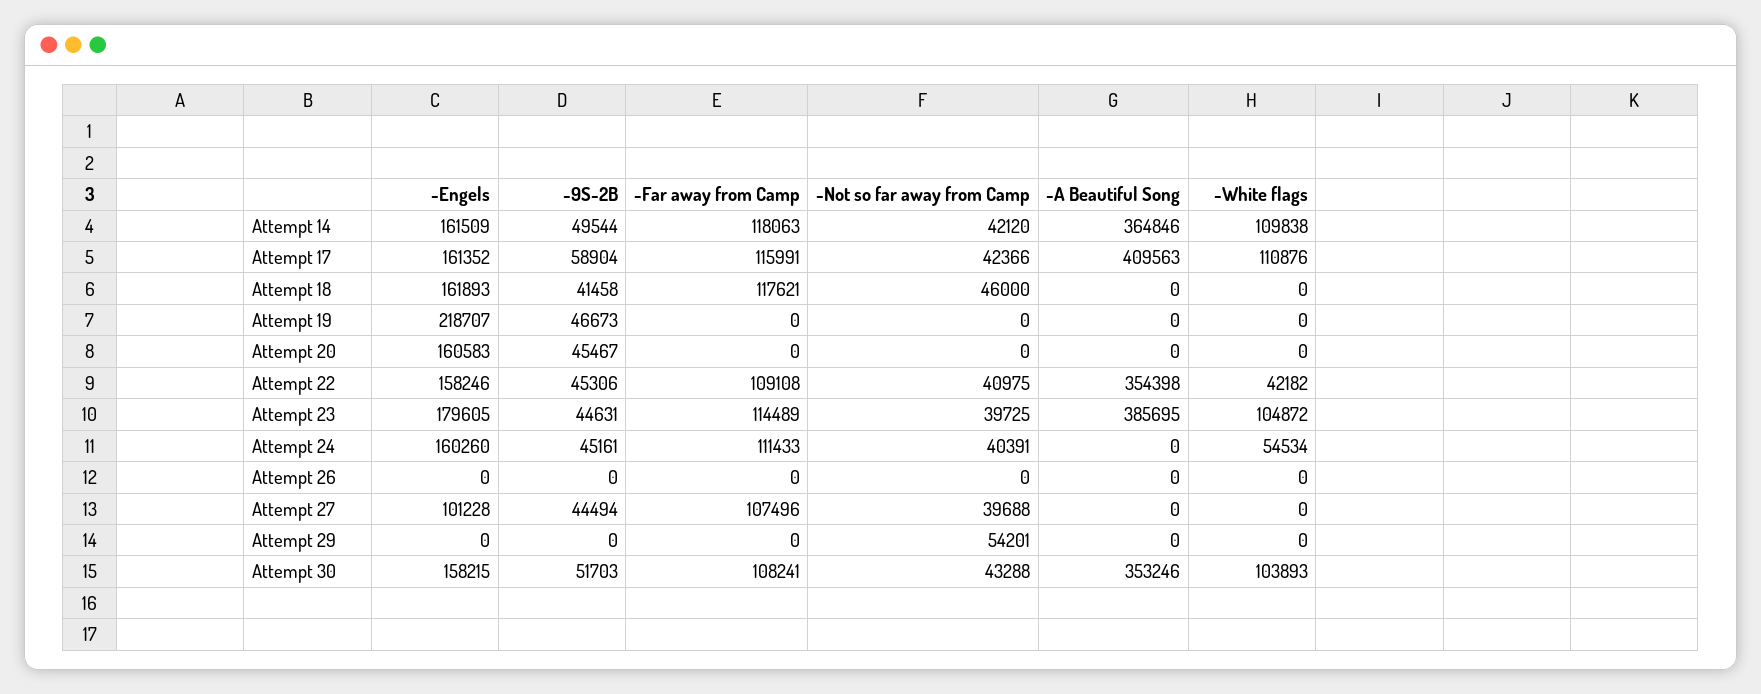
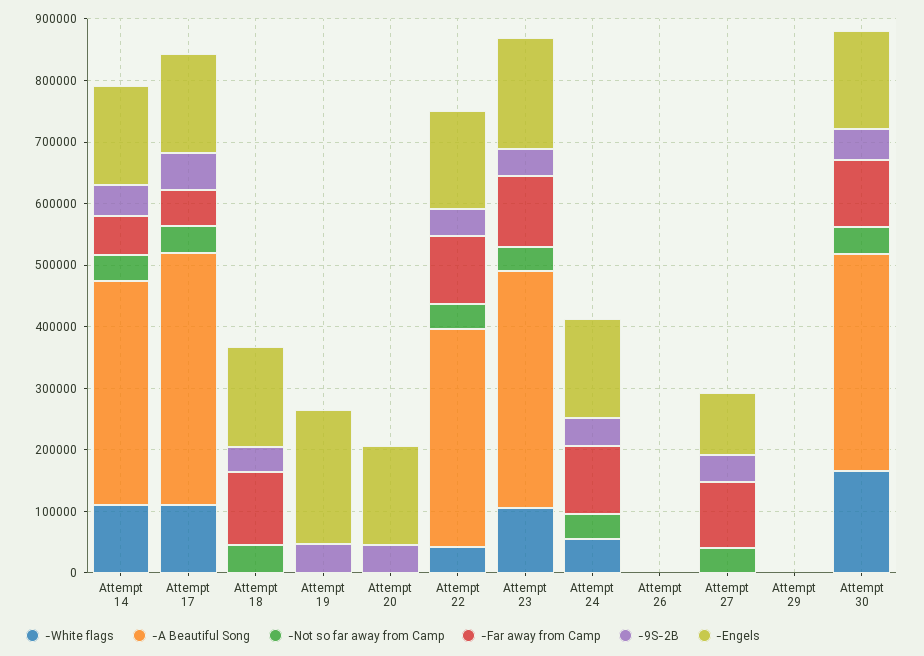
  {
    "-Engels": {
      "Attempt 14": 161509,
      "Attempt 17": 161352,
      "Attempt 18": 161893,
      "Attempt 19": 218707,
      "Attempt 20": 160583,
      "Attempt 22": 158246,
      "Attempt 23": 179605,
      "Attempt 24": 160260,
      "Attempt 26": 0,
      "Attempt 27": 101228,
      "Attempt 29": 0,
      "Attempt 30": 158215
    },
    "-9S-2B": {
      "Attempt 14": 49544,
      "Attempt 17": 58904,
      "Attempt 18": 41458,
      "Attempt 19": 46673,
      "Attempt 20": 45467,
      "Attempt 22": 45306,
      "Attempt 23": 44631,
      "Attempt 24": 45161,
      "Attempt 26": 0,
      "Attempt 27": 44494,
      "Attempt 29": 0,
      "Attempt 30": 51703
    },
    "-Far away from Camp": {
-     "Attempt 14": 118063,
+     "Attempt 14": 60000,
-     "Attempt 17": 115991,
+     "Attempt 17": 60000,
      "Attempt 18": 117621,
      "Attempt 19": 0,
      "Attempt 20": 0,
      "Attempt 22": 109108,
      "Attempt 23": 114489,
      "Attempt 24": 111433,
      "Attempt 26": 0,
      "Attempt 27": 107496,
      "Attempt 29": 0,
      "Attempt 30": 108241
    },
    "-Not so far away from Camp": {
      "Attempt 14": 42120,
      "Attempt 17": 42366,
      "Attempt 18": 46000,
      "Attempt 19": 0,
      "Attempt 20": 0,
      "Attempt 22": 40975,
      "Attempt 23": 39725,
      "Attempt 24": 40391,
      "Attempt 26": 0,
      "Attempt 27": 39688,
-     "Attempt 29": 54201,
+     "Attempt 29": 0,
      "Attempt 30": 43288
    },
    "-A Beautiful Song": {
      "Attempt 14": 364846,
      "Attempt 17": 409563,
      "Attempt 18": 0,
      "Attempt 19": 0,
      "Attempt 20": 0,
      "Attempt 22": 354398,
      "Attempt 23": 385695,
      "Attempt 24": 0,
      "Attempt 26": 0,
      "Attempt 27": 0,
      "Attempt 29": 0,
      "Attempt 30": 353246
    },
    "-White flags": {
      "Attempt 14": 109838,
      "Attempt 17": 110876,
      "Attempt 18": 0,
      "Attempt 19": 0,
      "Attempt 20": 0,
      "Attempt 22": 42182,
      "Attempt 23": 104872,
      "Attempt 24": 54534,
      "Attempt 26": 0,
      "Attempt 27": 0,
      "Attempt 29": 0,
-     "Attempt 30": 103893
+     "Attempt 30": 160000
    }
  }

